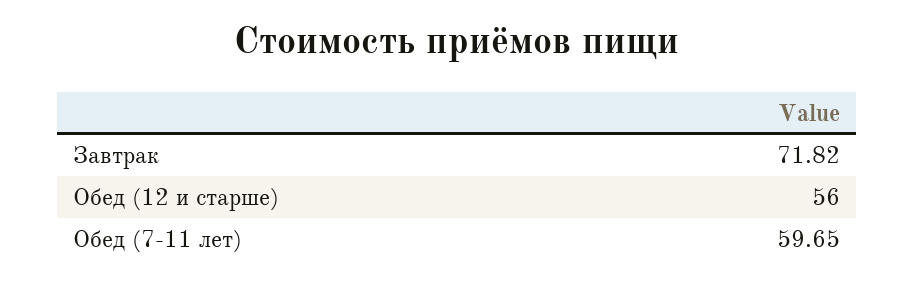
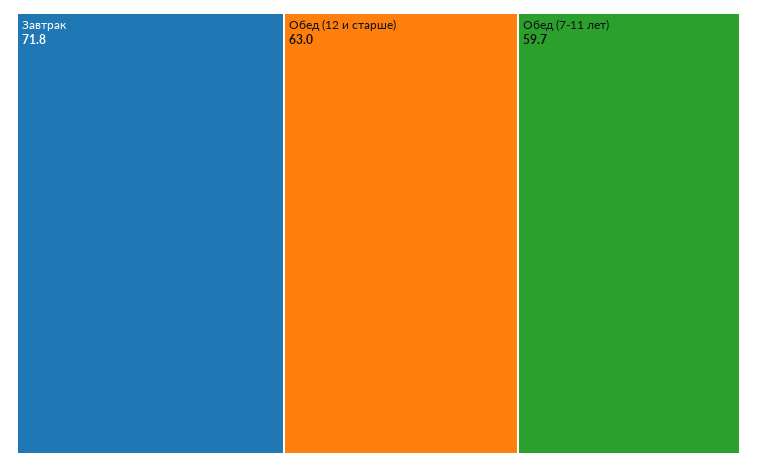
  {
    "Завтрак": 71.82,
-   "Обед (12 и старше)": 56,
+   "Обед (12 и старше)": 63,
    "Обед (7-11 лет)": 59.65
  }

